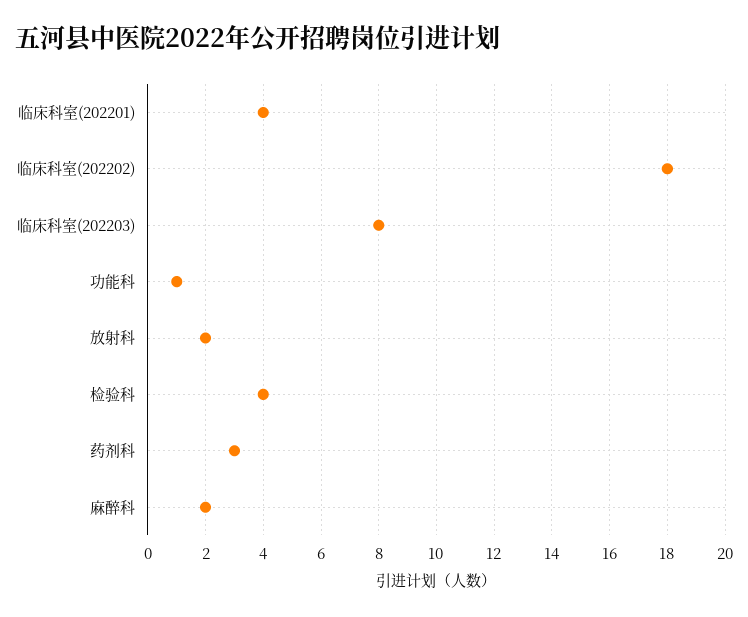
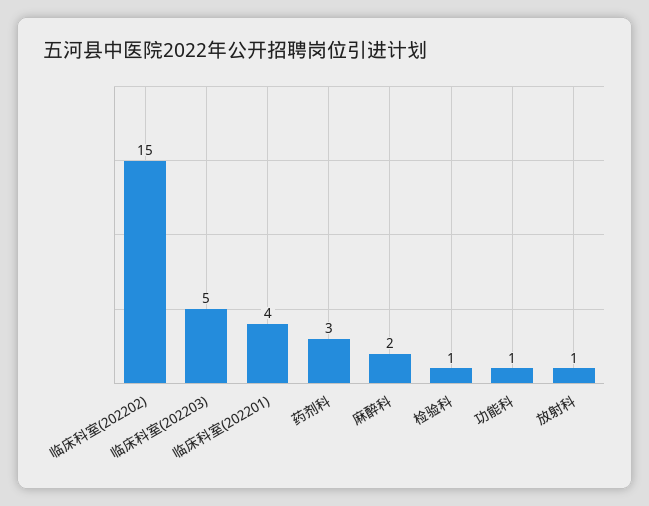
  {
    "临床科室(202201)": 4,
-   "临床科室(202202)": 18,
+   "临床科室(202202)": 15,
-   "临床科室(202203)": 8,
+   "临床科室(202203)": 5,
    "功能科": 1,
-   "放射科": 2,
+   "放射科": 1,
-   "检验科": 4,
+   "检验科": 1,
    "药剂科": 3,
    "麻醉科": 2
  }

